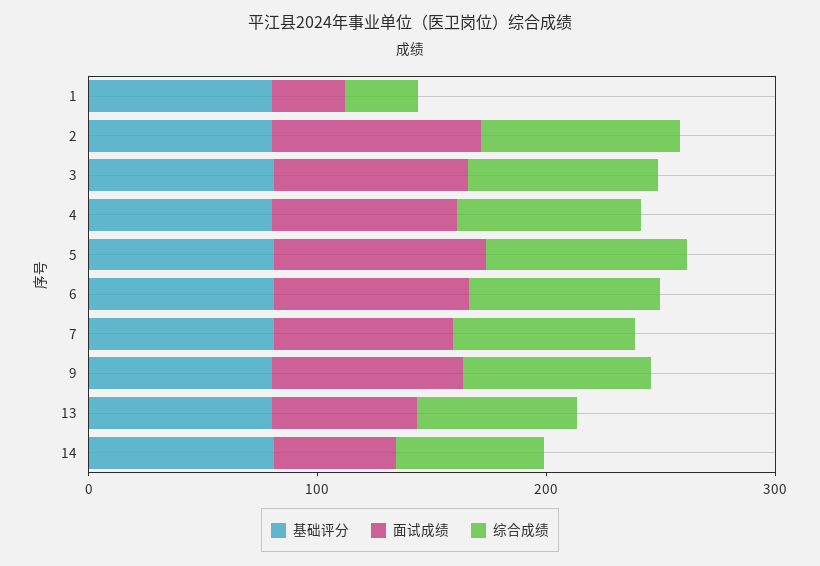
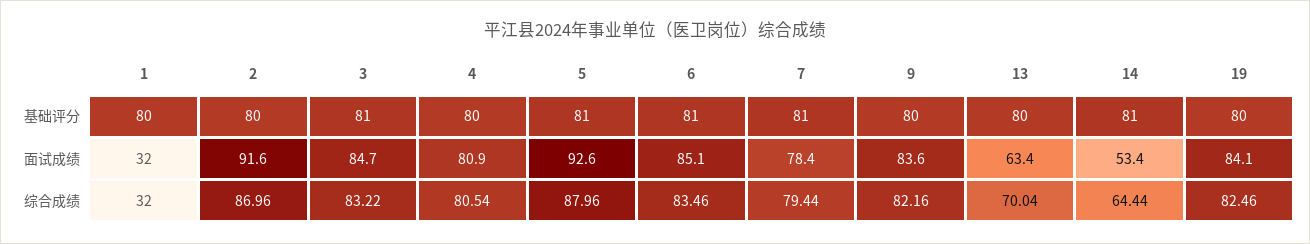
  {
    "基础评分": {
      "1": 80,
      "2": 80,
      "3": 81,
      "4": 80,
      "5": 81,
      "6": 81,
      "7": 81,
      "9": 80,
      "13": 80,
-     "14": 81
+     "14": 81,
+     "19": 80
    },
    "面试成绩": {
      "1": 32,
      "2": 91.6,
      "3": 84.7,
      "4": 80.9,
      "5": 92.6,
      "6": 85.1,
      "7": 78.4,
      "9": 83.6,
      "13": 63.4,
-     "14": 53.4
+     "14": 53.4,
+     "19": 84.1
    },
    "综合成绩": {
      "1": 32,
      "2": 86.96,
      "3": 83.22,
      "4": 80.54,
      "5": 87.96,
      "6": 83.46,
      "7": 79.44,
      "9": 82.16,
      "13": 70.04,
-     "14": 64.44
+     "14": 64.44,
+     "19": 82.46
    }
  }

